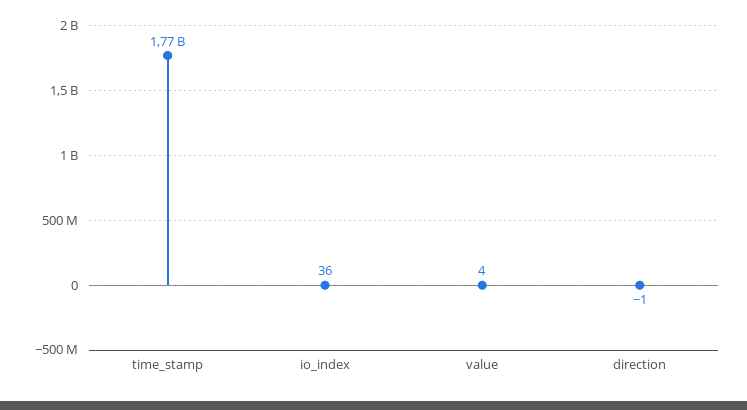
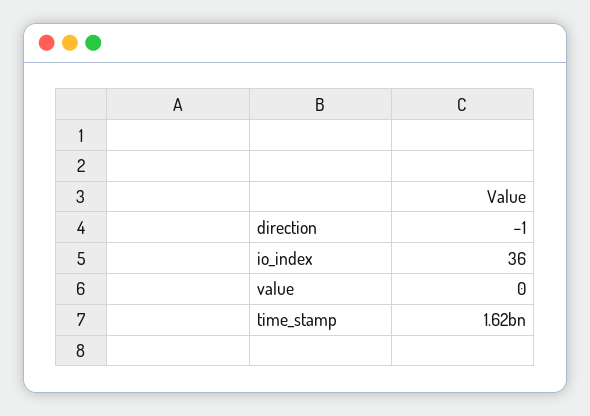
  {
-   "time_stamp": 1770000000,
+   "time_stamp": 1620000000,
    "io_index": 36,
-   "value": 4,
+   "value": 0,
    "direction": -1
  }

